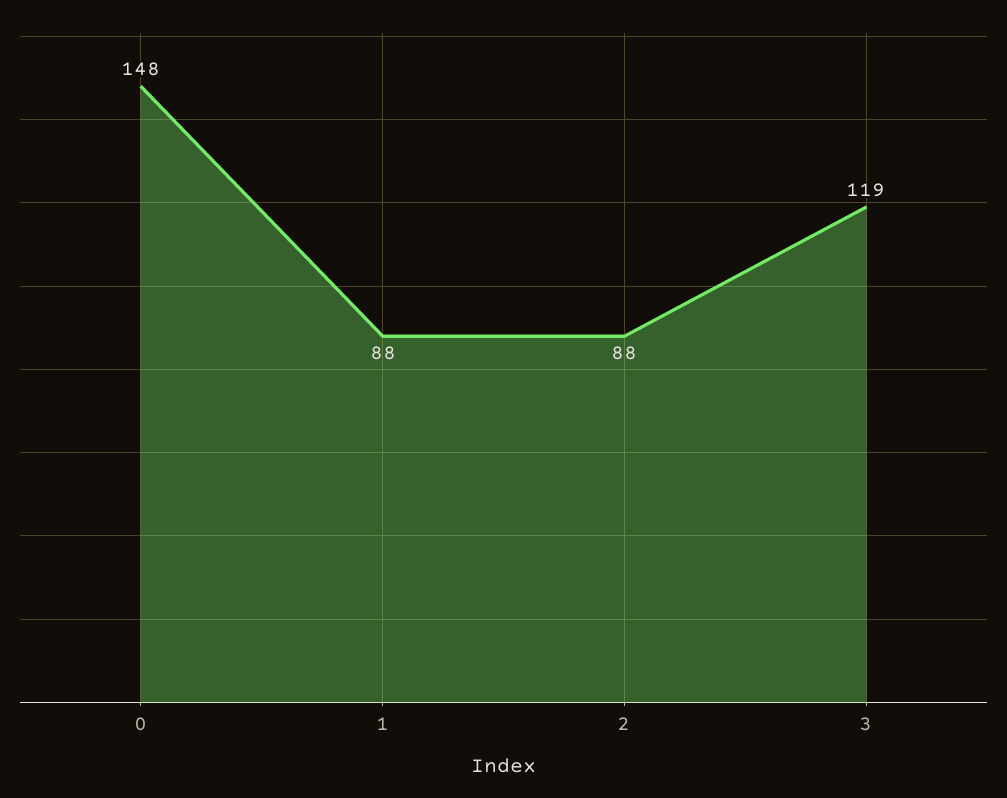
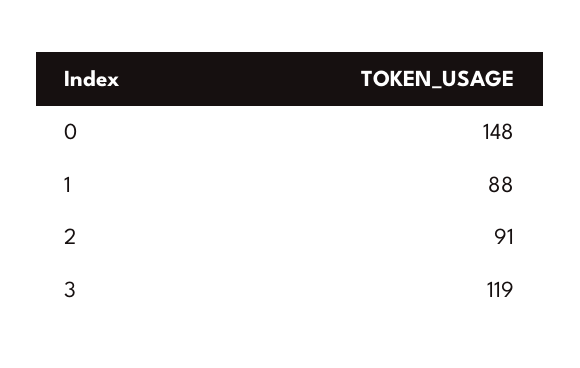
  {
    "0": 148,
    "1": 88,
-   "2": 88,
+   "2": 91,
    "3": 119
  }

